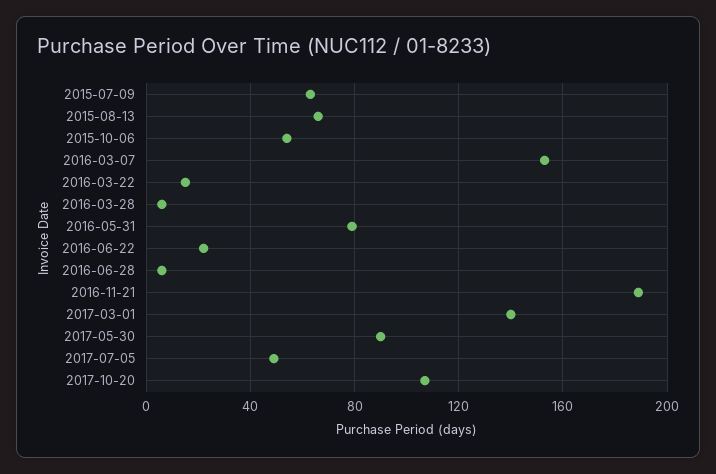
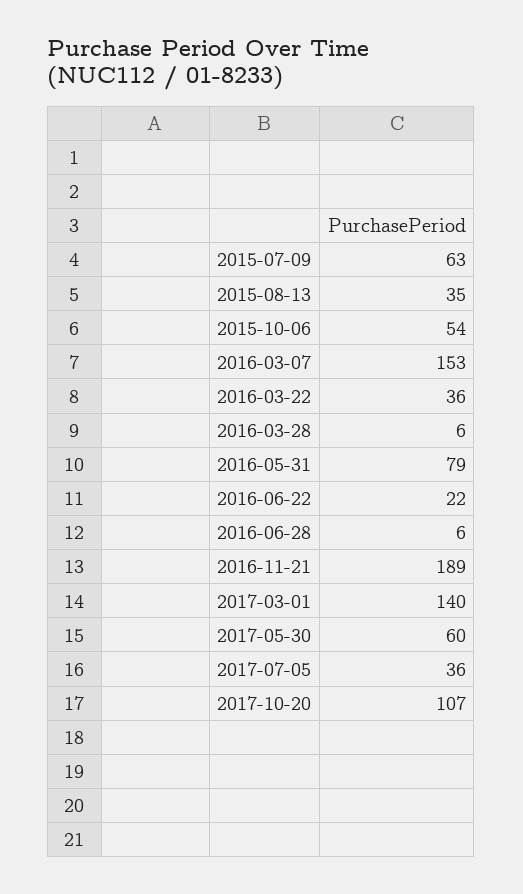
  {
    "2015-07-09": 63,
-   "2015-08-13": 65,
+   "2015-08-13": 35,
    "2015-10-06": 54,
    "2016-03-07": 153,
-   "2016-03-22": 15,
+   "2016-03-22": 36,
    "2016-03-28": 6,
    "2016-05-31": 79,
    "2016-06-22": 22,
    "2016-06-28": 6,
    "2016-11-21": 189,
    "2017-03-01": 140,
-   "2017-05-30": 90,
+   "2017-05-30": 60,
-   "2017-07-05": 50,
+   "2017-07-05": 36,
    "2017-10-20": 107
  }

